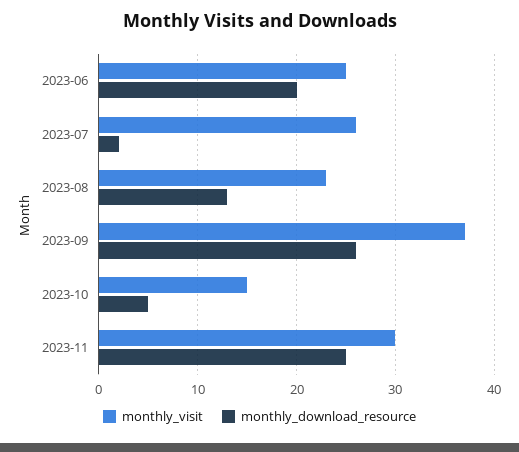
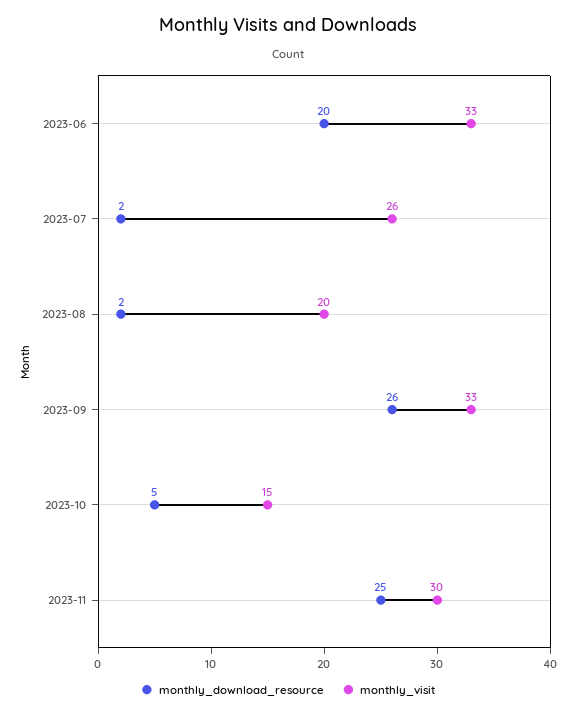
  {
    "monthly_visit": {
-     "2023-06": 25,
+     "2023-06": 33,
      "2023-07": 26,
-     "2023-08": 23,
+     "2023-08": 20,
-     "2023-09": 37,
+     "2023-09": 33,
      "2023-10": 15,
      "2023-11": 30
    },
    "monthly_download_resource": {
      "2023-06": 20,
      "2023-07": 2,
-     "2023-08": 13,
+     "2023-08": 2,
      "2023-09": 26,
      "2023-10": 5,
      "2023-11": 25
    }
  }

